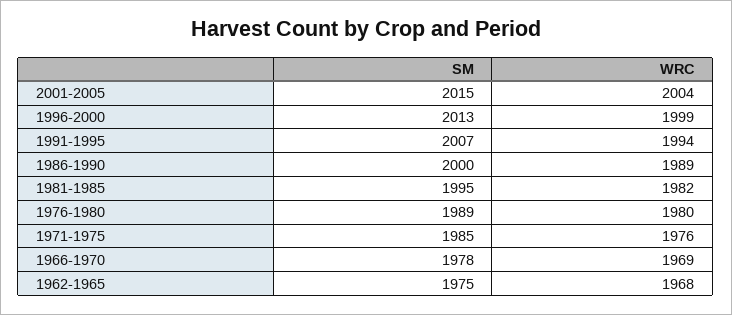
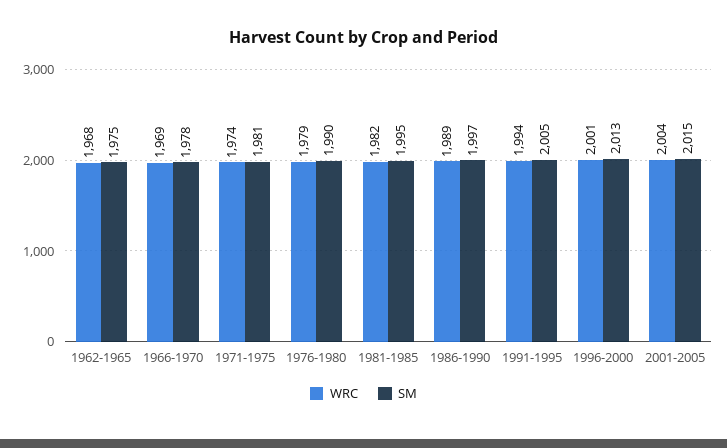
  {
    "SM": {
      "2001-2005": 2015,
      "1996-2000": 2013,
-     "1991-1995": 2007,
+     "1991-1995": 2005,
-     "1986-1990": 2000,
+     "1986-1990": 1997,
      "1981-1985": 1995,
-     "1976-1980": 1989,
+     "1976-1980": 1990,
-     "1971-1975": 1985,
+     "1971-1975": 1981,
      "1966-1970": 1978,
      "1962-1965": 1975
    },
    "WRC": {
      "2001-2005": 2004,
-     "1996-2000": 1999,
+     "1996-2000": 2001,
      "1991-1995": 1994,
      "1986-1990": 1989,
      "1981-1985": 1982,
-     "1976-1980": 1980,
+     "1976-1980": 1979,
-     "1971-1975": 1976,
+     "1971-1975": 1974,
      "1966-1970": 1969,
      "1962-1965": 1968
    }
  }

